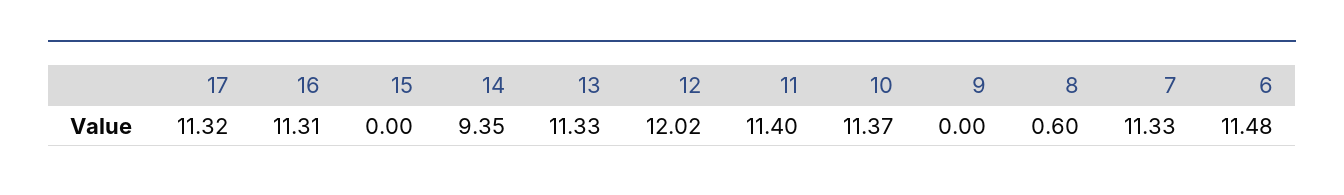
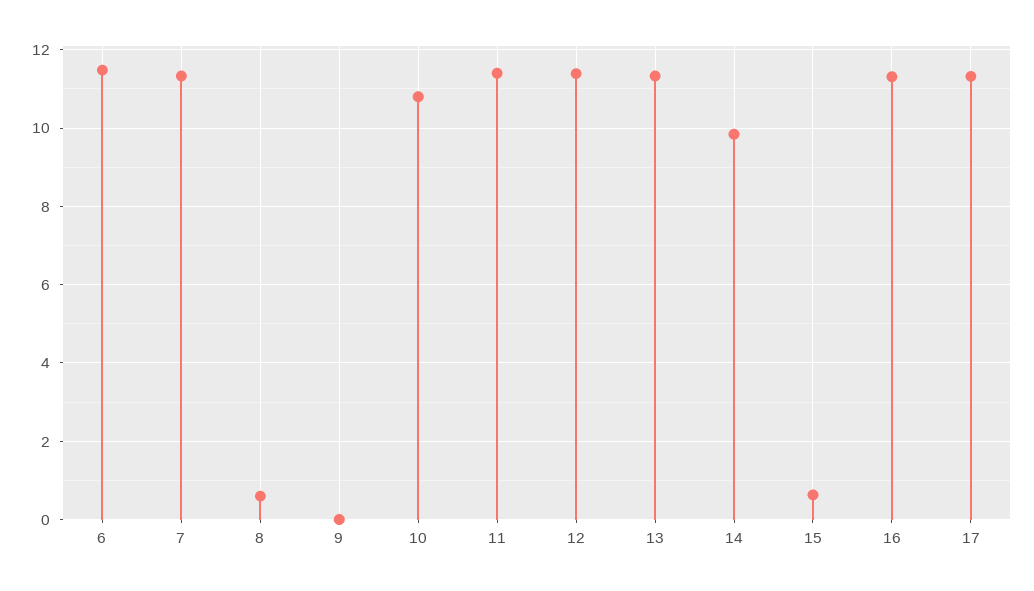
  {
    "17": 11.32,
    "16": 11.31,
-   "15": 0,
+   "15": 0.6,
-   "14": 9.35,
+   "14": 9.8,
    "13": 11.33,
-   "12": 12.02,
+   "12": 11.4,
    "11": 11.4,
-   "10": 11.37,
+   "10": 10.8,
    "9": 0,
    "8": 0.6,
    "7": 11.33,
    "6": 11.48
  }

